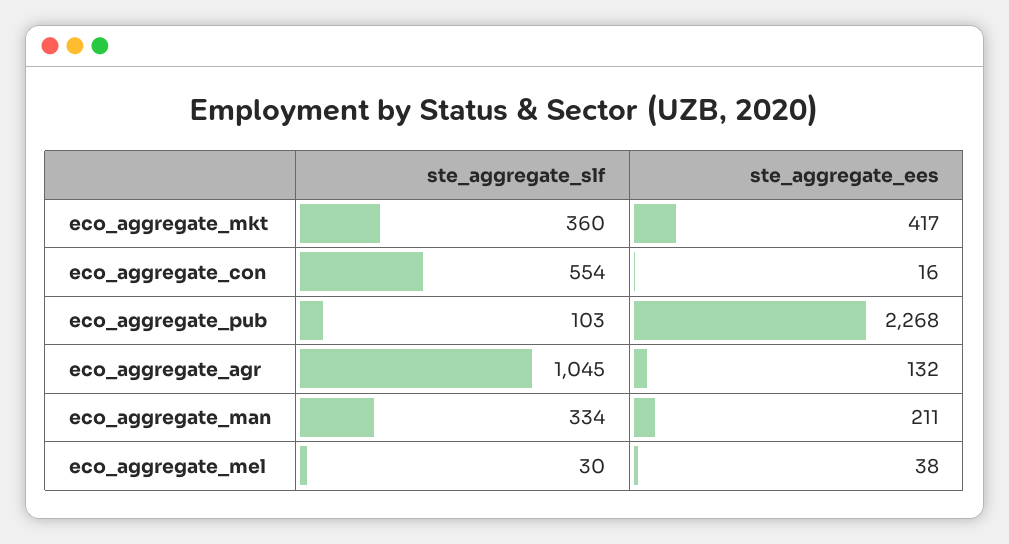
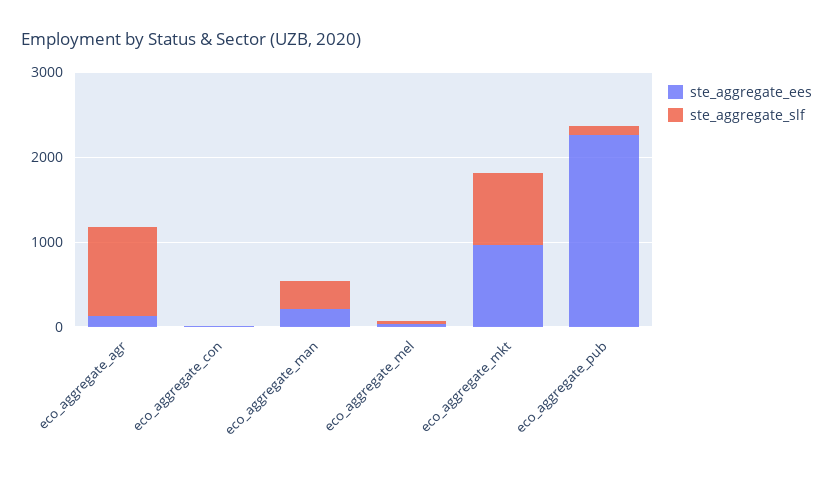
  {
    "ste_aggregate_slf": {
-     "eco_aggregate_mkt": 360,
+     "eco_aggregate_mkt": 800,
-     "eco_aggregate_con": 554,
+     "eco_aggregate_con": 0,
      "eco_aggregate_pub": 103,
      "eco_aggregate_agr": 1045,
      "eco_aggregate_man": 334,
      "eco_aggregate_mel": 30
    },
    "ste_aggregate_ees": {
-     "eco_aggregate_mkt": 417,
+     "eco_aggregate_mkt": 1000,
      "eco_aggregate_con": 16,
      "eco_aggregate_pub": 2268,
      "eco_aggregate_agr": 132,
      "eco_aggregate_man": 211,
      "eco_aggregate_mel": 38
    }
  }

